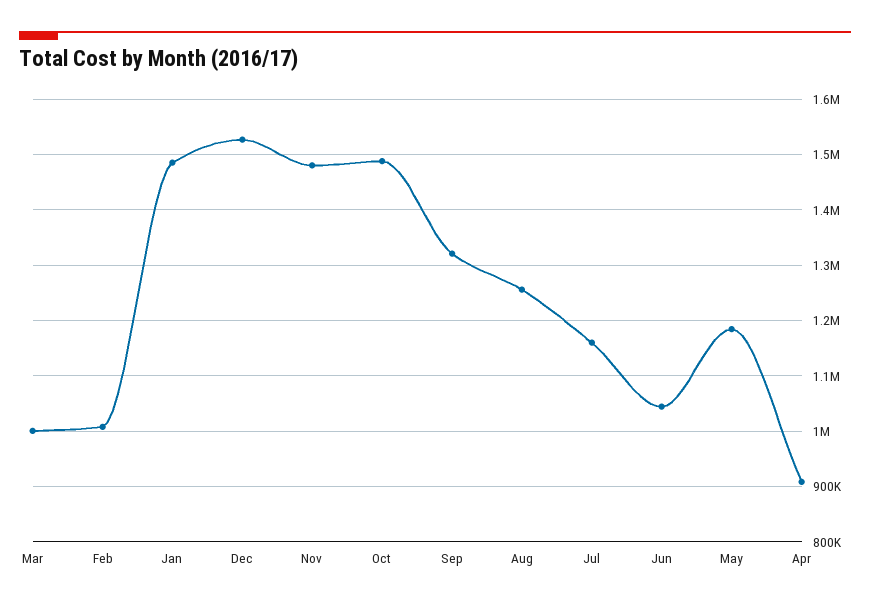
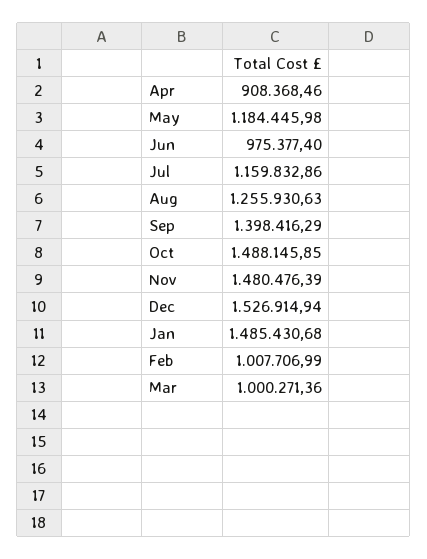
  {
    "Mar": 1000271.36,
    "Feb": 1007706.99,
    "Jan": 1485430.68,
    "Dec": 1526914.94,
    "Nov": 1480476.39,
    "Oct": 1488145.85,
-   "Sep": 1320000,
+   "Sep": 1398416.29,
    "Aug": 1255930.63,
    "Jul": 1159832.86,
-   "Jun": 1040000,
+   "Jun": 975377.4,
    "May": 1184445.98,
    "Apr": 908368.46
  }

